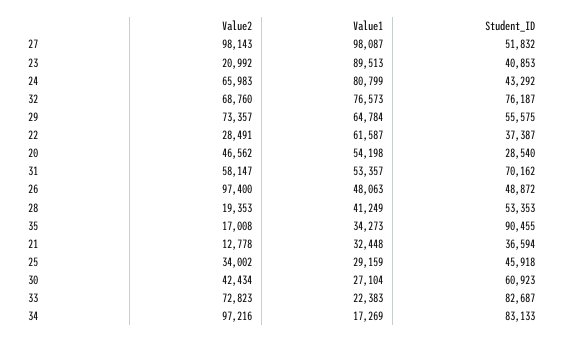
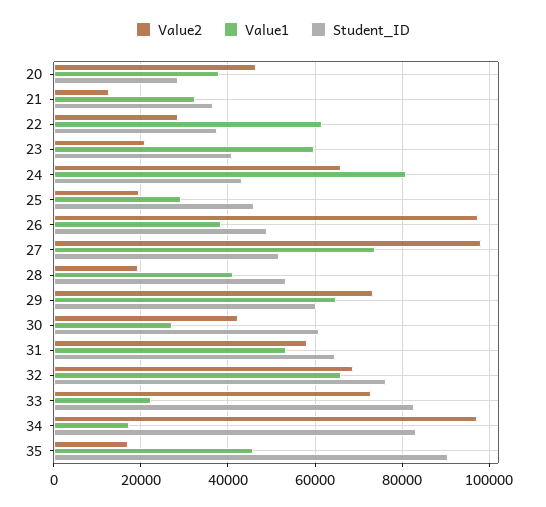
  {
    "Value2": {
      "27": 98143,
      "23": 20992,
      "24": 65983,
      "32": 68760,
      "29": 73357,
      "22": 28491,
      "20": 46562,
      "31": 58147,
      "26": 97400,
      "28": 19353,
      "35": 17008,
      "21": 12778,
-     "25": 34002,
+     "25": 20000,
      "30": 42434,
      "33": 72823,
      "34": 97216
    },
    "Value1": {
-     "27": 98087,
+     "27": 74000,
-     "23": 89513,
+     "23": 60000,
      "24": 80799,
-     "32": 76573,
+     "32": 66000,
      "29": 64784,
      "22": 61587,
-     "20": 54198,
+     "20": 38000,
      "31": 53357,
-     "26": 48063,
+     "26": 38000,
      "28": 41249,
-     "35": 34273,
+     "35": 46000,
      "21": 32448,
      "25": 29159,
      "30": 27104,
      "33": 22383,
      "34": 17269
    },
    "Student_ID": {
      "27": 51832,
      "23": 40853,
      "24": 43292,
      "32": 76187,
-     "29": 55575,
+     "29": 60000,
      "22": 37387,
      "20": 28540,
-     "31": 70162,
+     "31": 64000,
      "26": 48872,
      "28": 53353,
      "35": 90455,
      "21": 36594,
      "25": 45918,
      "30": 60923,
      "33": 82687,
      "34": 83133
    }
  }

